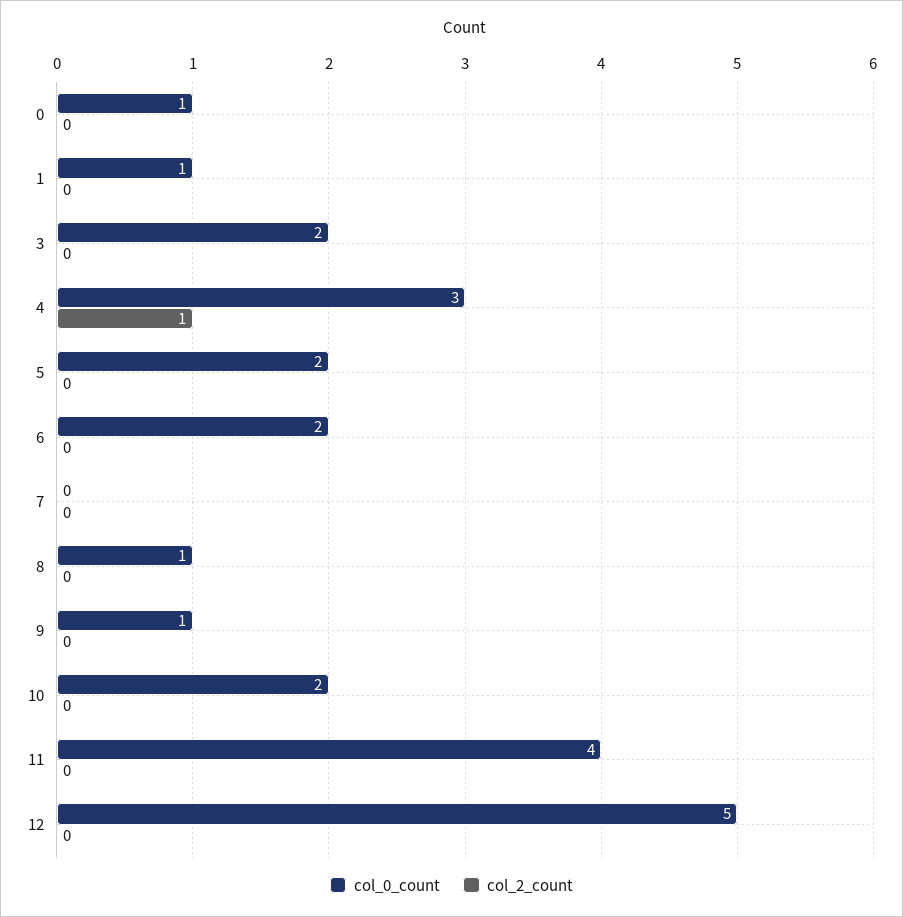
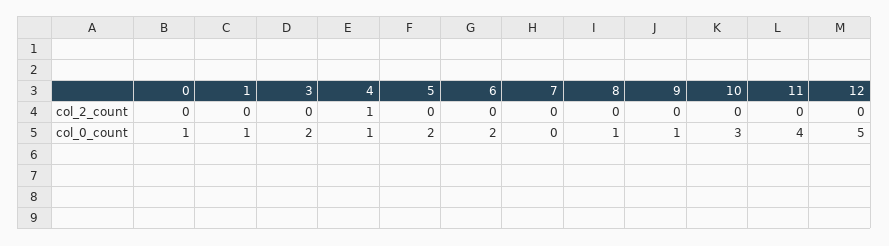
  {
    "col_0_count": {
      "0": 1,
      "1": 1,
      "3": 2,
-     "4": 3,
+     "4": 1,
      "5": 2,
      "6": 2,
      "7": 0,
      "8": 1,
      "9": 1,
-     "10": 2,
+     "10": 3,
      "11": 4,
      "12": 5
    },
    "col_2_count": {
      "0": 0,
      "1": 0,
      "3": 0,
      "4": 1,
      "5": 0,
      "6": 0,
      "7": 0,
      "8": 0,
      "9": 0,
      "10": 0,
      "11": 0,
      "12": 0
    }
  }

